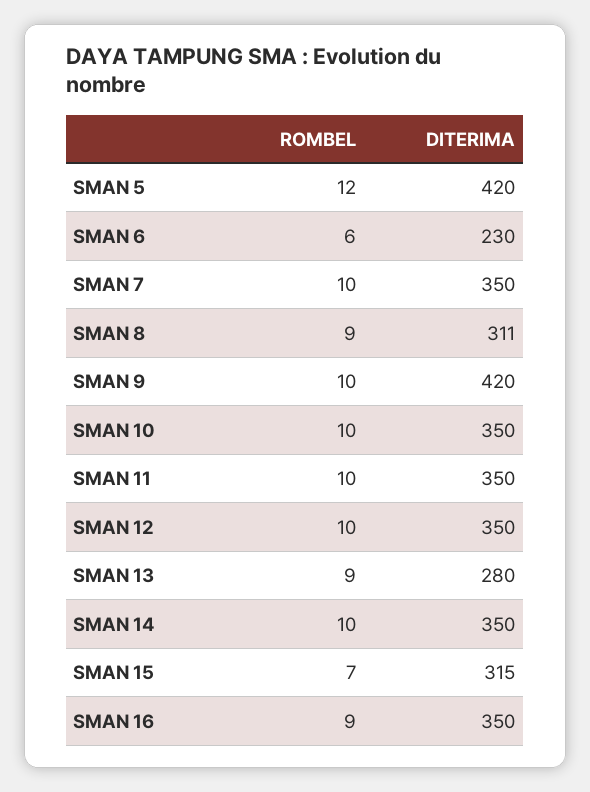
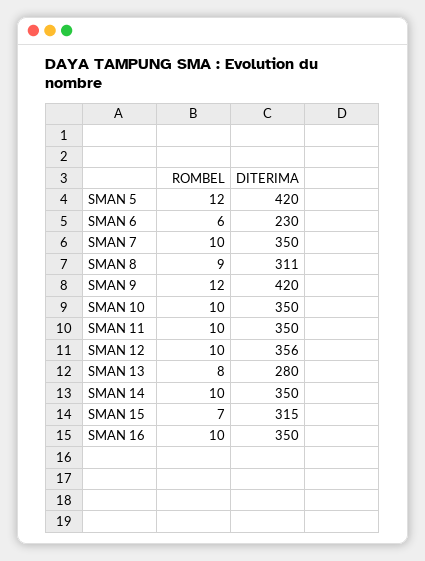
  {
    "ROMBEL": {
      "SMAN 5": 12,
      "SMAN 6": 6,
      "SMAN 7": 10,
      "SMAN 8": 9,
-     "SMAN 9": 10,
+     "SMAN 9": 12,
      "SMAN 10": 10,
      "SMAN 11": 10,
      "SMAN 12": 10,
-     "SMAN 13": 9,
+     "SMAN 13": 8,
      "SMAN 14": 10,
      "SMAN 15": 7,
-     "SMAN 16": 9
+     "SMAN 16": 10
    },
    "DITERIMA": {
      "SMAN 5": 420,
      "SMAN 6": 230,
      "SMAN 7": 350,
      "SMAN 8": 311,
      "SMAN 9": 420,
      "SMAN 10": 350,
      "SMAN 11": 350,
-     "SMAN 12": 350,
+     "SMAN 12": 356,
      "SMAN 13": 280,
      "SMAN 14": 350,
      "SMAN 15": 315,
      "SMAN 16": 350
    }
  }

